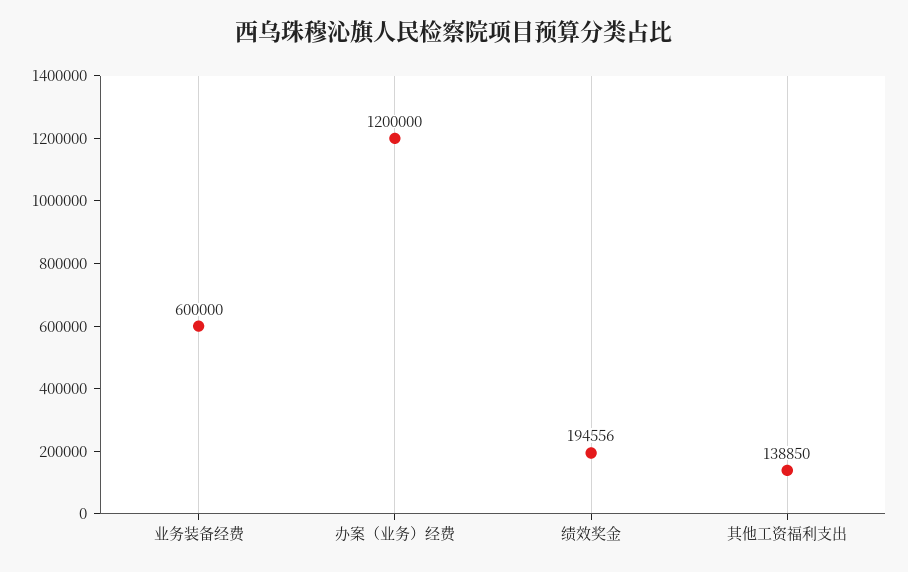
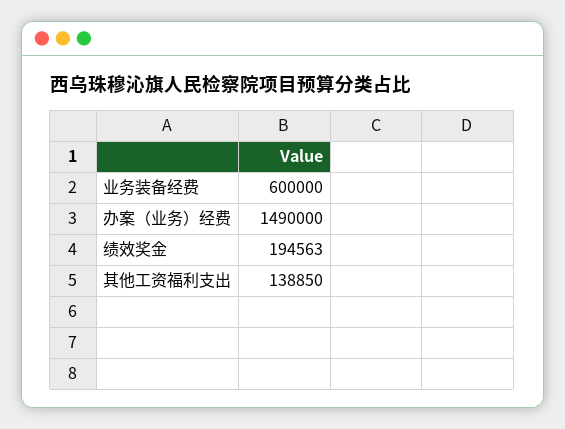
  {
    "业务装备经费": 600000,
-   "办案（业务）经费": 1200000,
+   "办案（业务）经费": 1490000,
-   "绩效奖金": 194556,
+   "绩效奖金": 194563,
    "其他工资福利支出": 138850
  }

